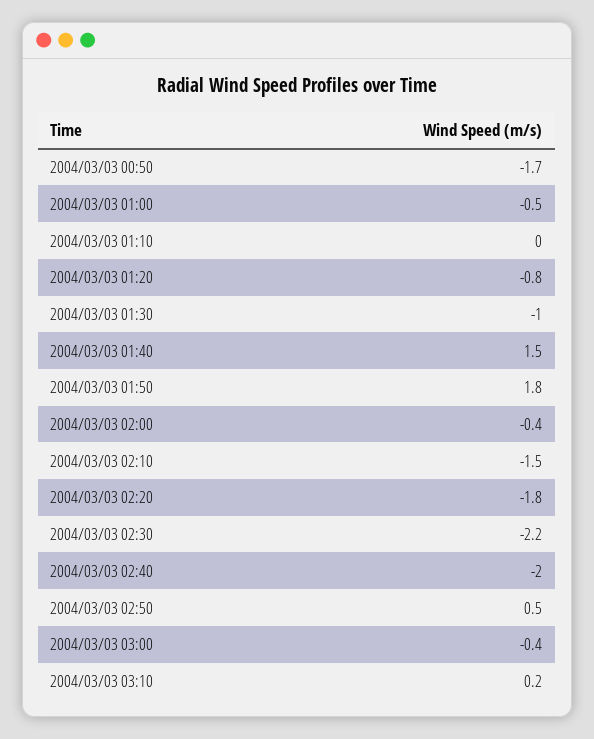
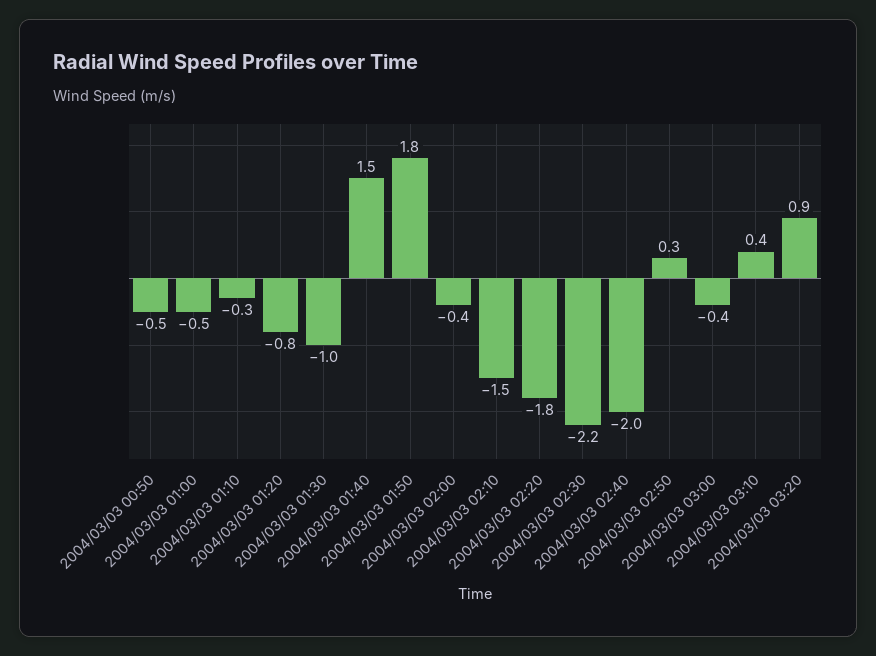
  {
-   "2004/03/03 00:50": -1.7,
+   "2004/03/03 00:50": -0.5,
    "2004/03/03 01:00": -0.5,
-   "2004/03/03 01:10": 0,
+   "2004/03/03 01:10": -0.3,
    "2004/03/03 01:20": -0.8,
    "2004/03/03 01:30": -1,
    "2004/03/03 01:40": 1.5,
    "2004/03/03 01:50": 1.8,
    "2004/03/03 02:00": -0.4,
    "2004/03/03 02:10": -1.5,
    "2004/03/03 02:20": -1.8,
    "2004/03/03 02:30": -2.2,
    "2004/03/03 02:40": -2,
-   "2004/03/03 02:50": 0.5,
+   "2004/03/03 02:50": 0.3,
    "2004/03/03 03:00": -0.4,
-   "2004/03/03 03:10": 0.2
+   "2004/03/03 03:10": 0.4,
+   "2004/03/03 03:20": 0.9
  }

